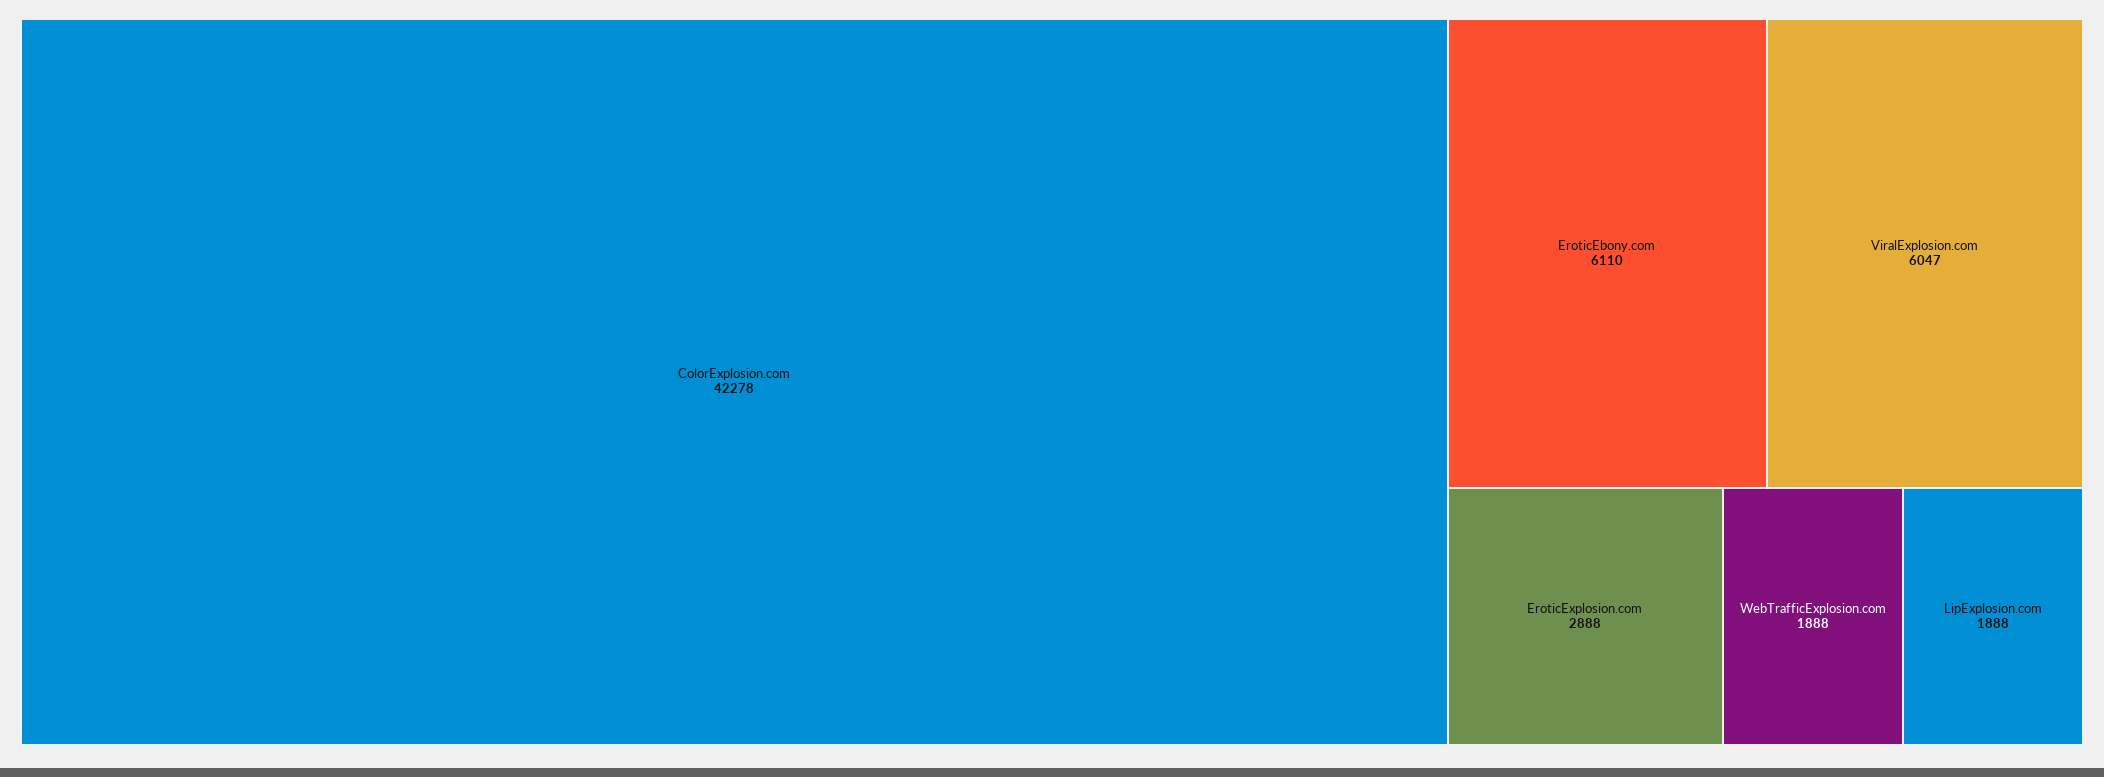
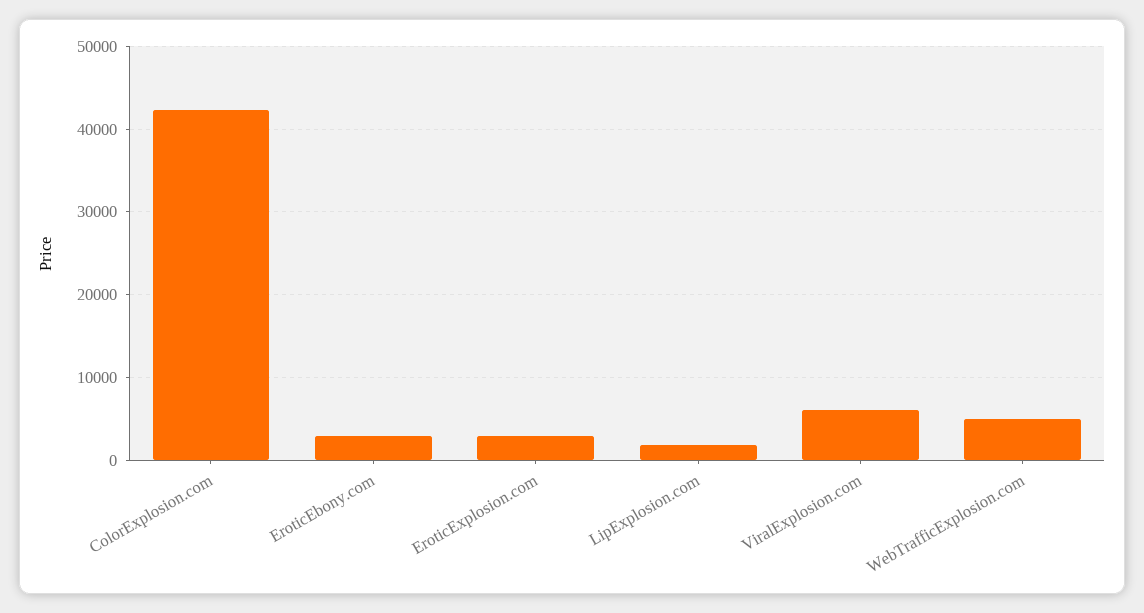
  {
    "ColorExplosion.com": 42278,
-   "EroticEbony.com": 6110,
+   "EroticEbony.com": 3000,
    "ViralExplosion.com": 6047,
    "EroticExplosion.com": 2888,
-   "WebTrafficExplosion.com": 1888,
+   "WebTrafficExplosion.com": 5000,
    "LipExplosion.com": 1888
  }

